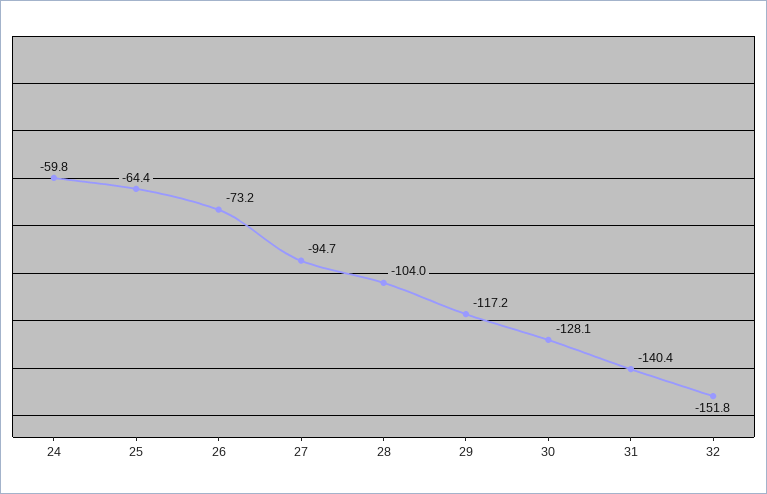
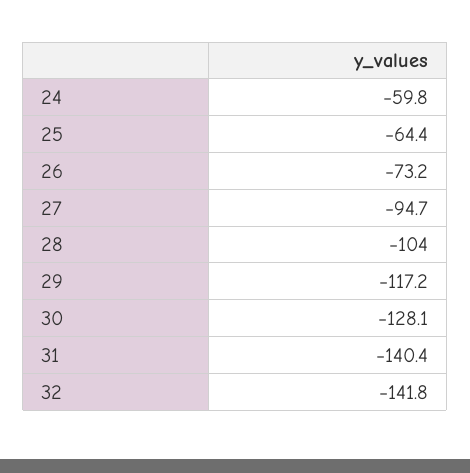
  {
    "24": -59.8,
    "25": -64.4,
    "26": -73.2,
    "27": -94.7,
    "28": -104,
    "29": -117.2,
    "30": -128.1,
    "31": -140.4,
-   "32": -151.8
+   "32": -141.8
  }

